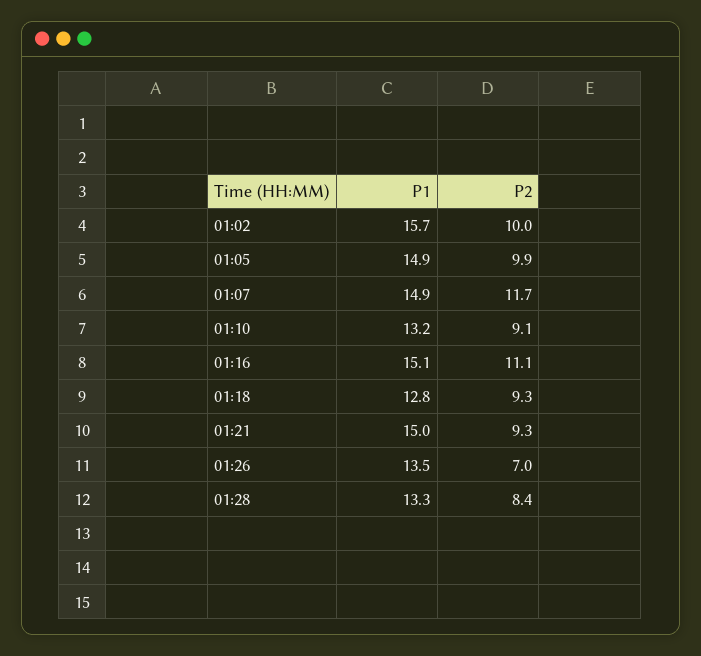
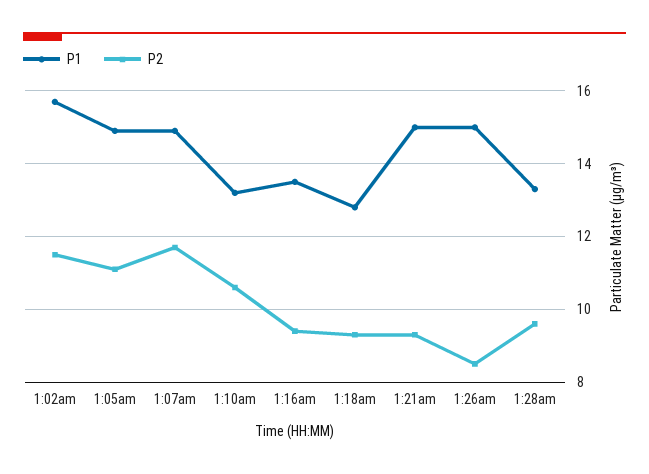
  {
    "P1": {
      "01:02": 15.7,
      "01:05": 14.9,
      "01:07": 14.9,
      "01:10": 13.2,
-     "01:16": 15.1,
+     "01:16": 13.5,
      "01:18": 12.8,
      "01:21": 15,
-     "01:26": 13.5,
+     "01:26": 15,
      "01:28": 13.3
    },
    "P2": {
-     "01:02": 10,
+     "01:02": 11.5,
-     "01:05": 9.9,
+     "01:05": 11,
      "01:07": 11.7,
-     "01:10": 9.1,
+     "01:10": 10.5,
-     "01:16": 11.1,
+     "01:16": 9.5,
      "01:18": 9.3,
      "01:21": 9.3,
-     "01:26": 7,
+     "01:26": 8.5,
-     "01:28": 8.4
+     "01:28": 9.5
    }
  }

